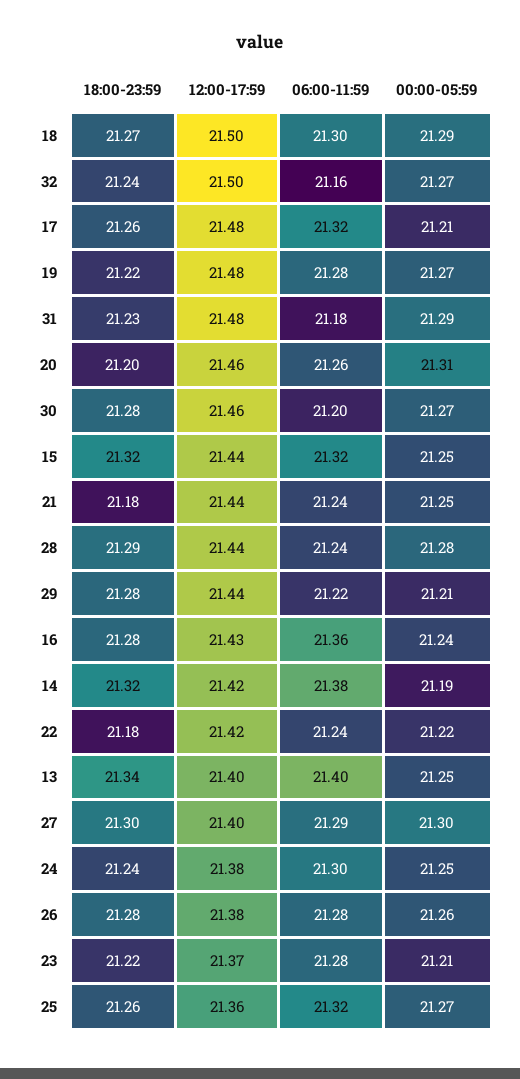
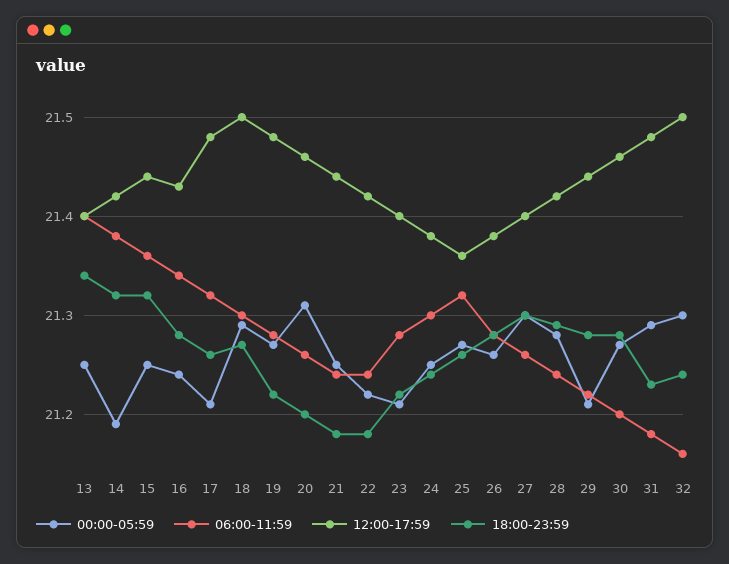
  {
    "18:00-23:59": {
      "18": 21.27,
      "32": 21.24,
      "17": 21.26,
      "19": 21.22,
      "31": 21.23,
      "20": 21.2,
      "30": 21.28,
      "15": 21.32,
      "21": 21.18,
      "28": 21.29,
      "29": 21.28,
      "16": 21.28,
      "14": 21.32,
      "22": 21.18,
      "13": 21.34,
      "27": 21.3,
      "24": 21.24,
      "26": 21.28,
      "23": 21.22,
      "25": 21.26
    },
    "12:00-17:59": {
      "18": 21.5,
      "32": 21.5,
      "17": 21.48,
      "19": 21.48,
      "31": 21.48,
      "20": 21.46,
      "30": 21.46,
      "15": 21.44,
      "21": 21.44,
-     "28": 21.44,
+     "28": 21.42,
      "29": 21.44,
      "16": 21.43,
      "14": 21.42,
      "22": 21.42,
      "13": 21.4,
      "27": 21.4,
      "24": 21.38,
      "26": 21.38,
-     "23": 21.37,
+     "23": 21.4,
      "25": 21.36
    },
    "06:00-11:59": {
      "18": 21.3,
      "32": 21.16,
      "17": 21.32,
      "19": 21.28,
      "31": 21.18,
      "20": 21.26,
      "30": 21.2,
-     "15": 21.32,
+     "15": 21.36,
      "21": 21.24,
      "28": 21.24,
      "29": 21.22,
-     "16": 21.36,
+     "16": 21.34,
      "14": 21.38,
      "22": 21.24,
      "13": 21.4,
-     "27": 21.29,
+     "27": 21.26,
      "24": 21.3,
      "26": 21.28,
      "23": 21.28,
      "25": 21.32
    },
    "00:00-05:59": {
      "18": 21.29,
-     "32": 21.27,
+     "32": 21.3,
      "17": 21.21,
      "19": 21.27,
      "31": 21.29,
      "20": 21.31,
      "30": 21.27,
      "15": 21.25,
      "21": 21.25,
      "28": 21.28,
      "29": 21.21,
      "16": 21.24,
      "14": 21.19,
      "22": 21.22,
      "13": 21.25,
      "27": 21.3,
      "24": 21.25,
      "26": 21.26,
      "23": 21.21,
      "25": 21.27
    }
  }

